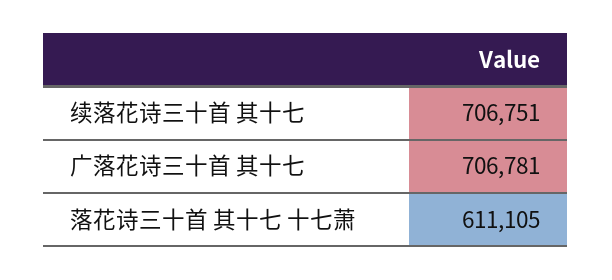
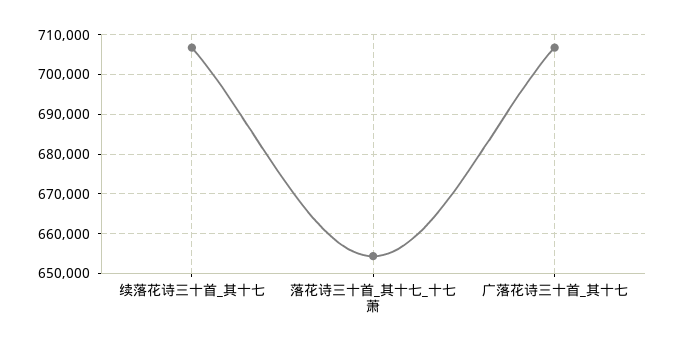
  {
    "续落花诗三十首 其十七": 706751,
    "广落花诗三十首 其十七": 706781,
-   "落花诗三十首 其十七 十七萧": 611105
+   "落花诗三十首 其十七 十七萧": 654000
  }

